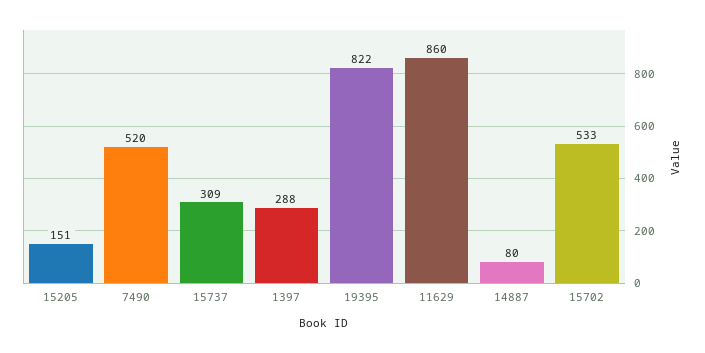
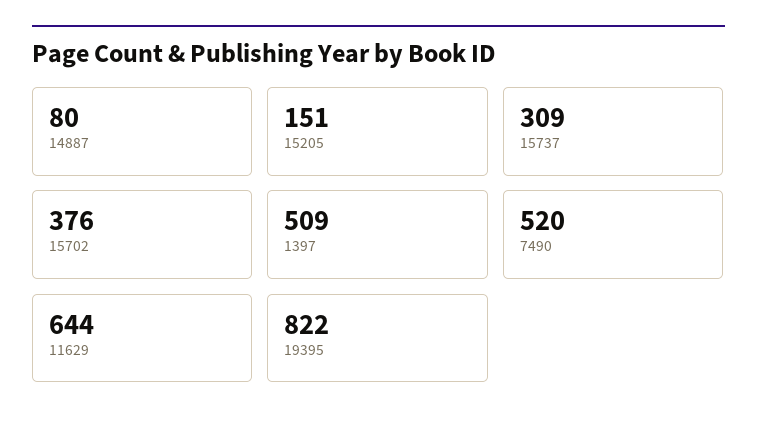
  {
    "15205": 151,
    "7490": 520,
    "15737": 309,
-   "1397": 288,
+   "1397": 509,
    "19395": 822,
-   "11629": 860,
+   "11629": 644,
    "14887": 80,
-   "15702": 533
+   "15702": 376
  }

